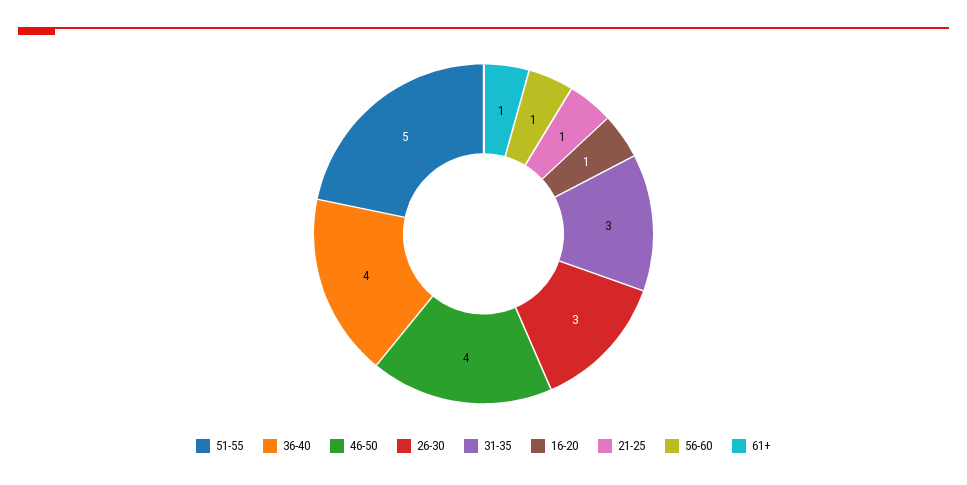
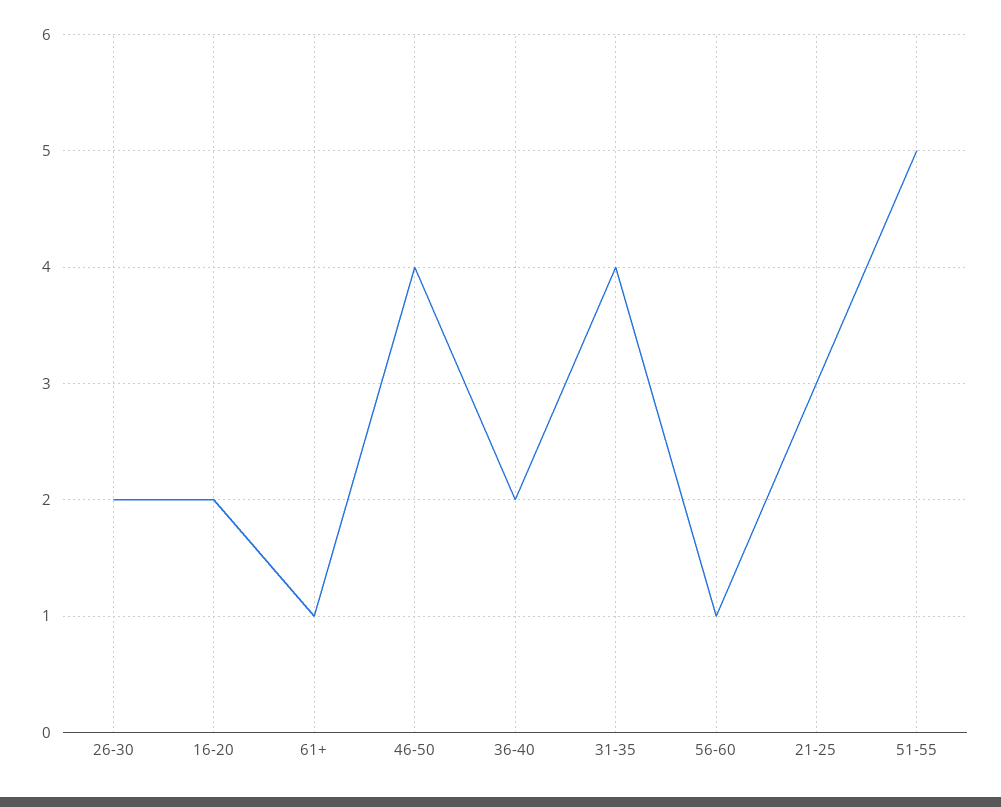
  {
    "51-55": 5,
-   "36-40": 4,
+   "36-40": 2,
    "46-50": 4,
-   "26-30": 3,
+   "26-30": 2,
-   "31-35": 3,
+   "31-35": 4,
-   "16-20": 1,
+   "16-20": 2,
-   "21-25": 1,
+   "21-25": 3,
    "56-60": 1,
    "61+": 1
  }

